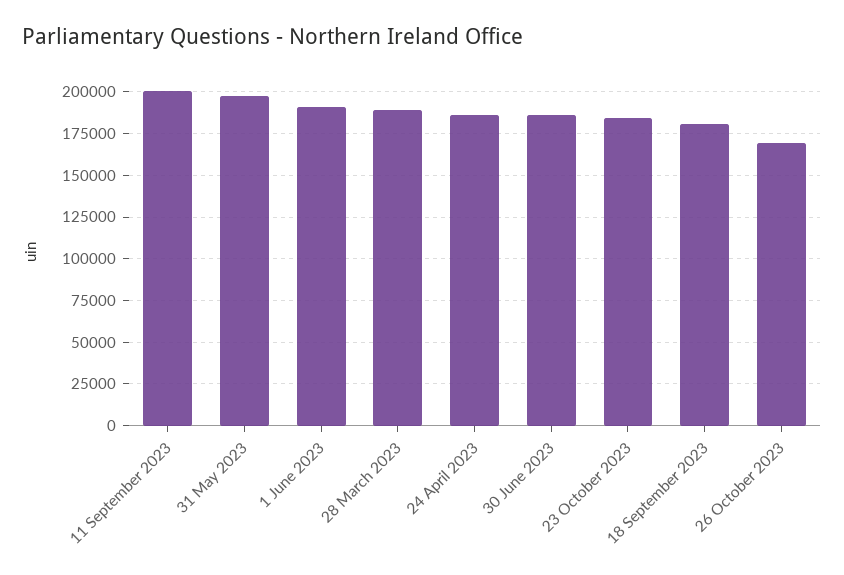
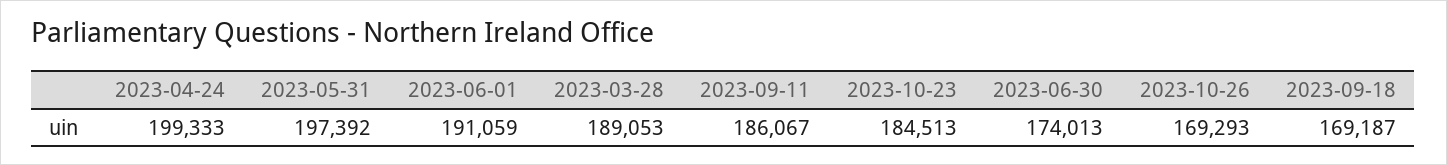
  {
-   "11 September 2023": 200000,
+   "11 September 2023": 186067,
    "31 May 2023": 197392,
    "1 June 2023": 191059,
    "28 March 2023": 189053,
-   "24 April 2023": 185000,
+   "24 April 2023": 199333,
-   "30 June 2023": 185000,
+   "30 June 2023": 174013,
    "23 October 2023": 184513,
-   "18 September 2023": 180000,
+   "18 September 2023": 169187,
    "26 October 2023": 169293
  }

